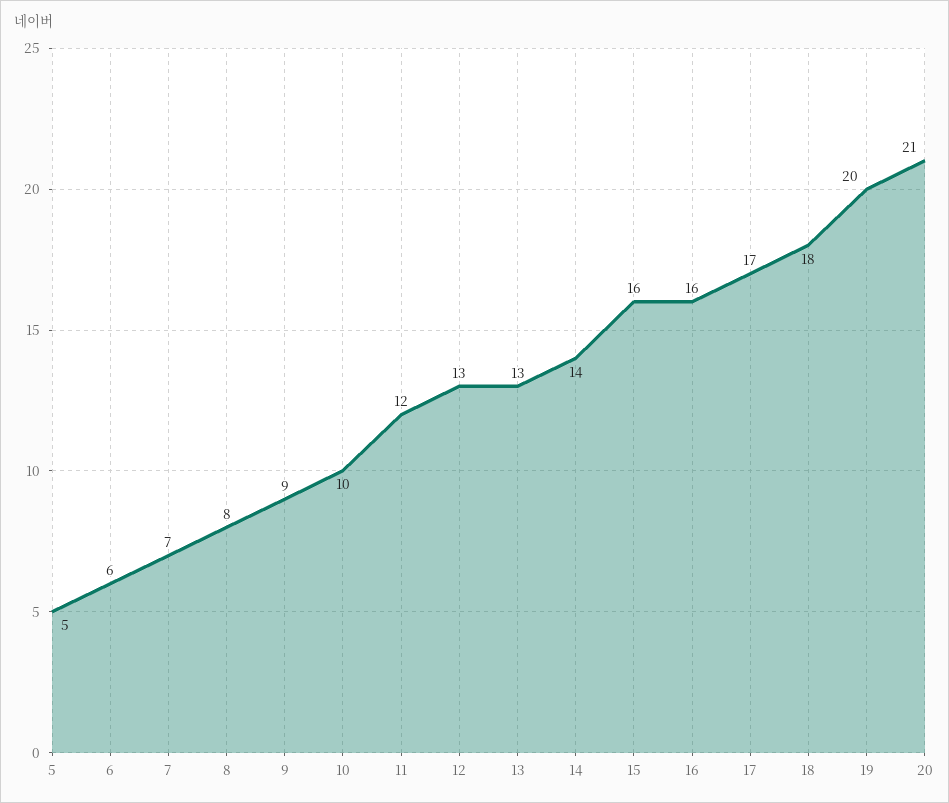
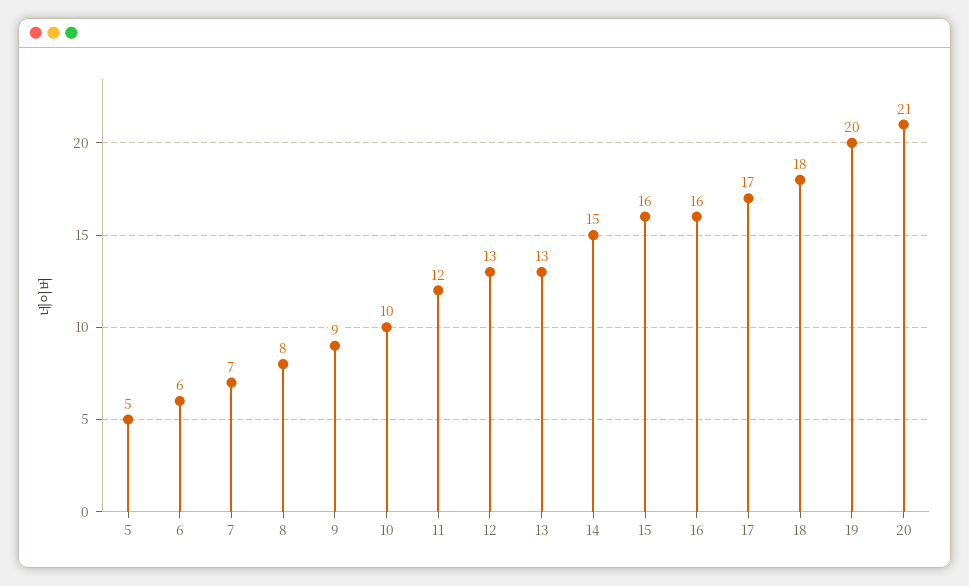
  {
    "5": 5,
    "6": 6,
    "7": 7,
    "8": 8,
    "9": 9,
    "10": 10,
    "11": 12,
    "12": 13,
    "13": 13,
-   "14": 14,
+   "14": 15,
    "15": 16,
    "16": 16,
    "17": 17,
    "18": 18,
    "19": 20,
    "20": 21
  }

